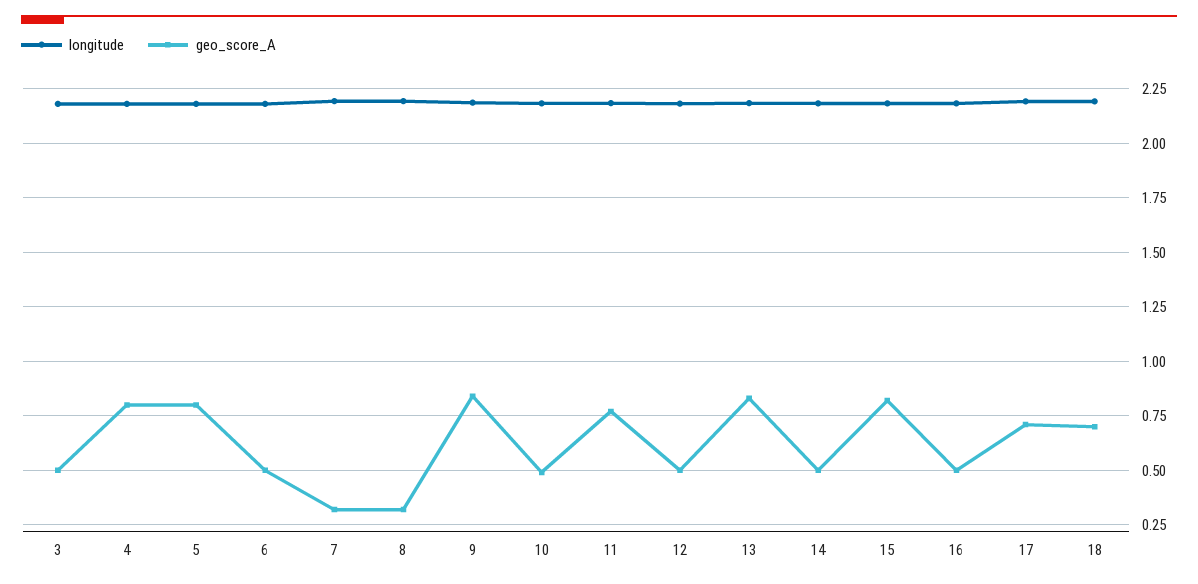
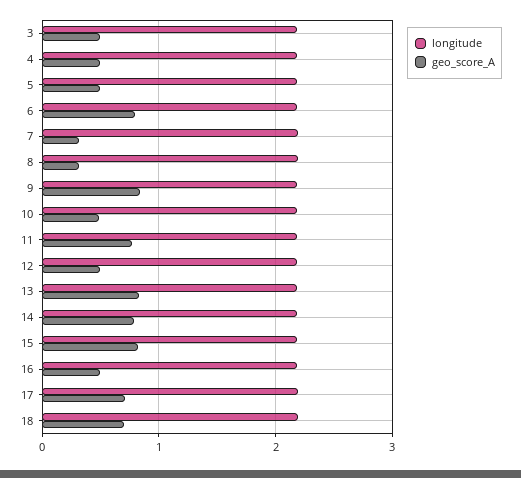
  {
    "longitude": {
      "3": 2.2,
      "4": 2.2,
      "5": 2.2,
      "6": 2.2,
      "7": 2.2,
      "8": 2.2,
      "9": 2.2,
      "10": 2.2,
      "11": 2.2,
      "12": 2.2,
      "13": 2.2,
      "14": 2.2,
      "15": 2.2,
      "16": 2.2,
      "17": 2.2,
      "18": 2.2
    },
    "geo_score_A": {
      "3": 0.5,
-     "4": 0.8,
+     "4": 0.5,
-     "5": 0.8,
+     "5": 0.5,
-     "6": 0.5,
+     "6": 0.8,
      "7": 0.3,
      "8": 0.3,
      "9": 0.85,
      "10": 0.5,
      "11": 0.75,
      "12": 0.5,
      "13": 0.85,
-     "14": 0.5,
+     "14": 0.8,
      "15": 0.8,
      "16": 0.5,
      "17": 0.7,
      "18": 0.7
    }
  }

